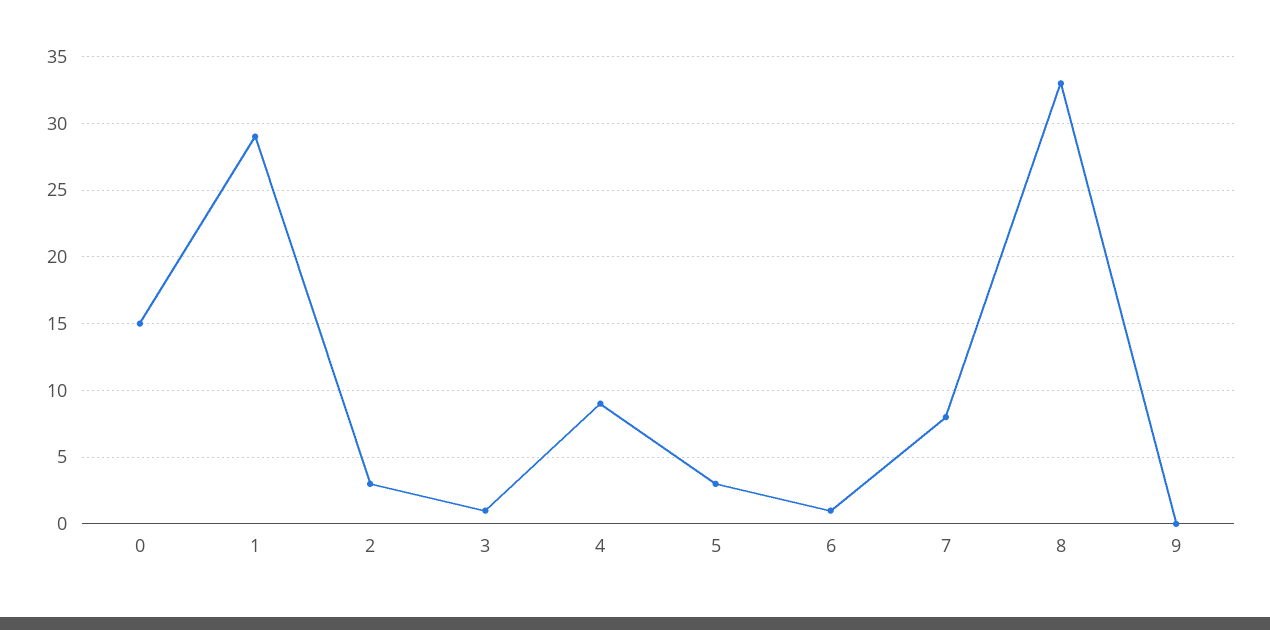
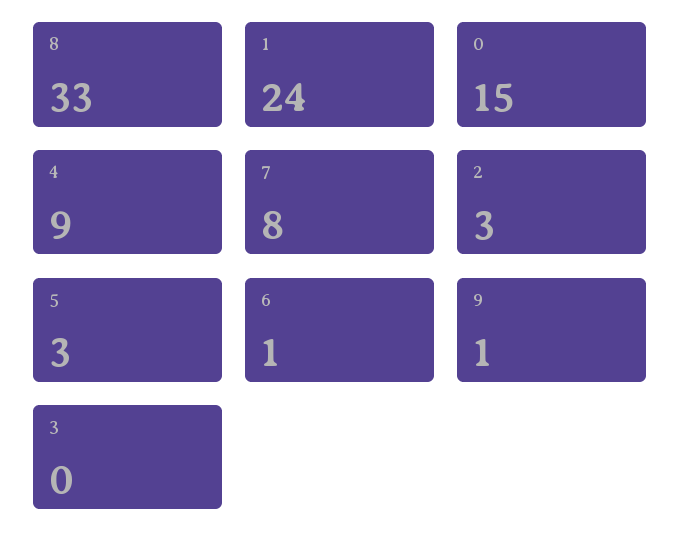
  {
    "0": 15,
-   "1": 29,
+   "1": 24,
    "2": 3,
-   "3": 1,
+   "3": 0,
    "4": 9,
    "5": 3,
    "6": 1,
    "7": 8,
    "8": 33,
-   "9": 0
+   "9": 1
  }

